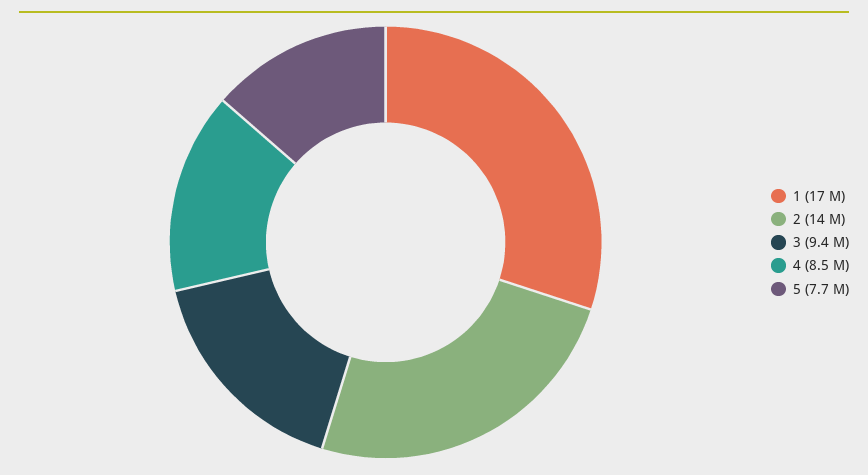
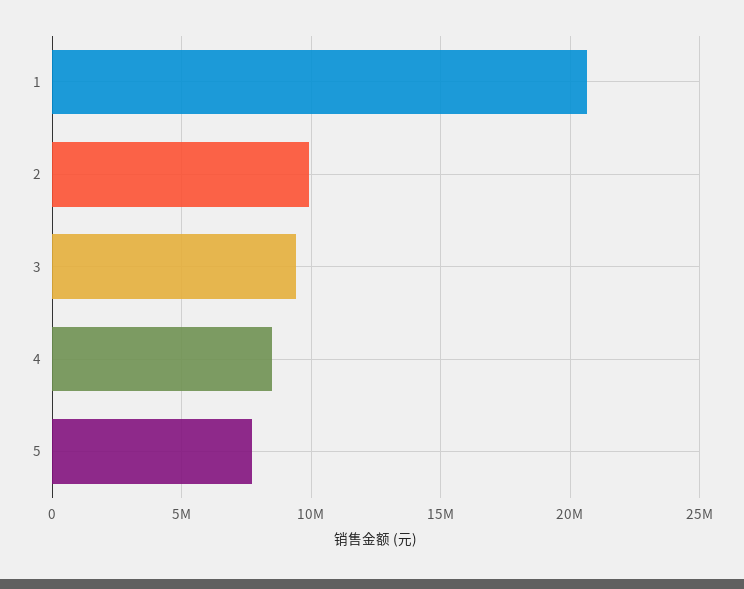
  {
-   "1": 17000000,
+   "1": 20500000,
-   "2": 14000000,
+   "2": 10000000,
    "3": 9400000,
    "4": 8500000,
    "5": 7700000
  }

